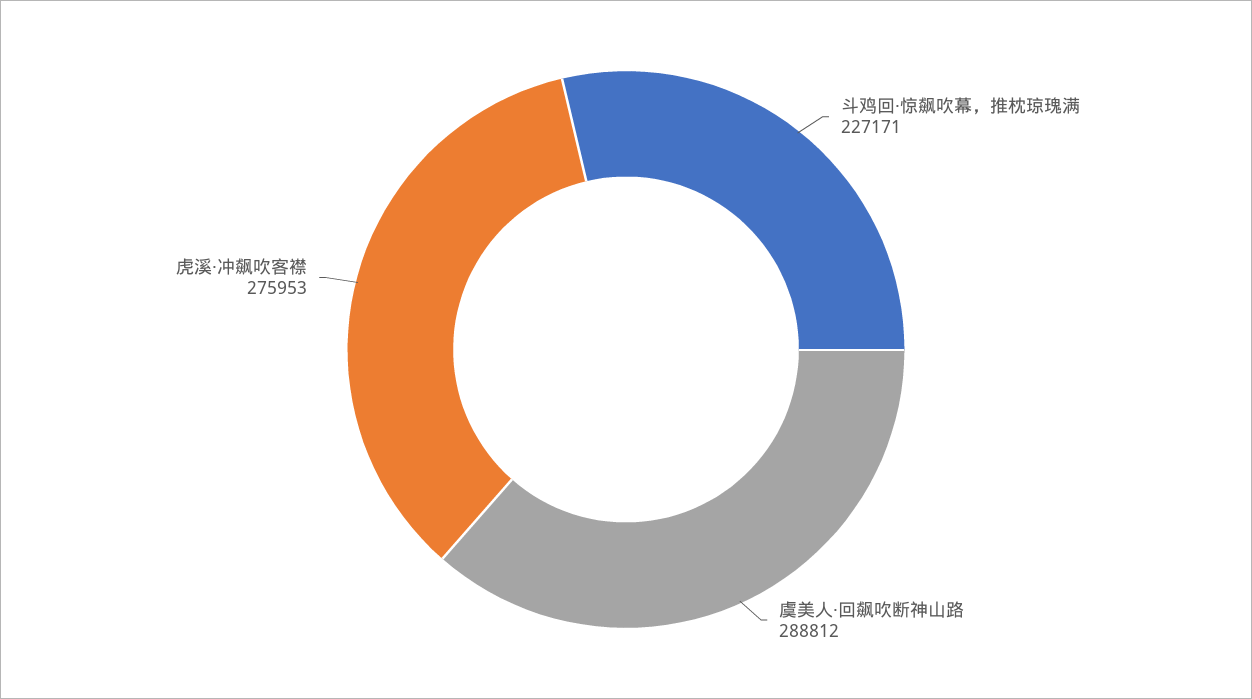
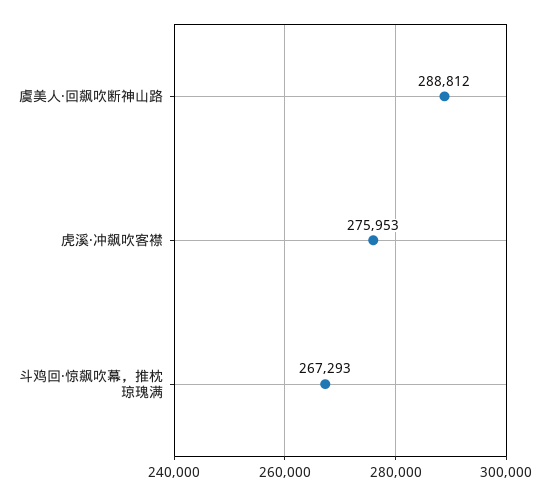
  {
-   "斗鸡回·惊飙吹幕，推枕琼瑰满": 227171,
+   "斗鸡回·惊飙吹幕，推枕琼瑰满": 267293,
    "虞美人·回飙吹断神山路": 288812,
    "虎溪·冲飙吹客襟": 275953
  }

